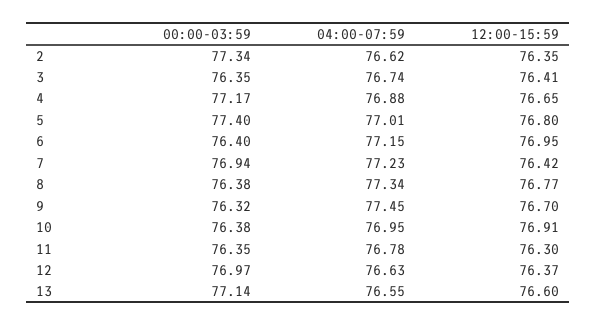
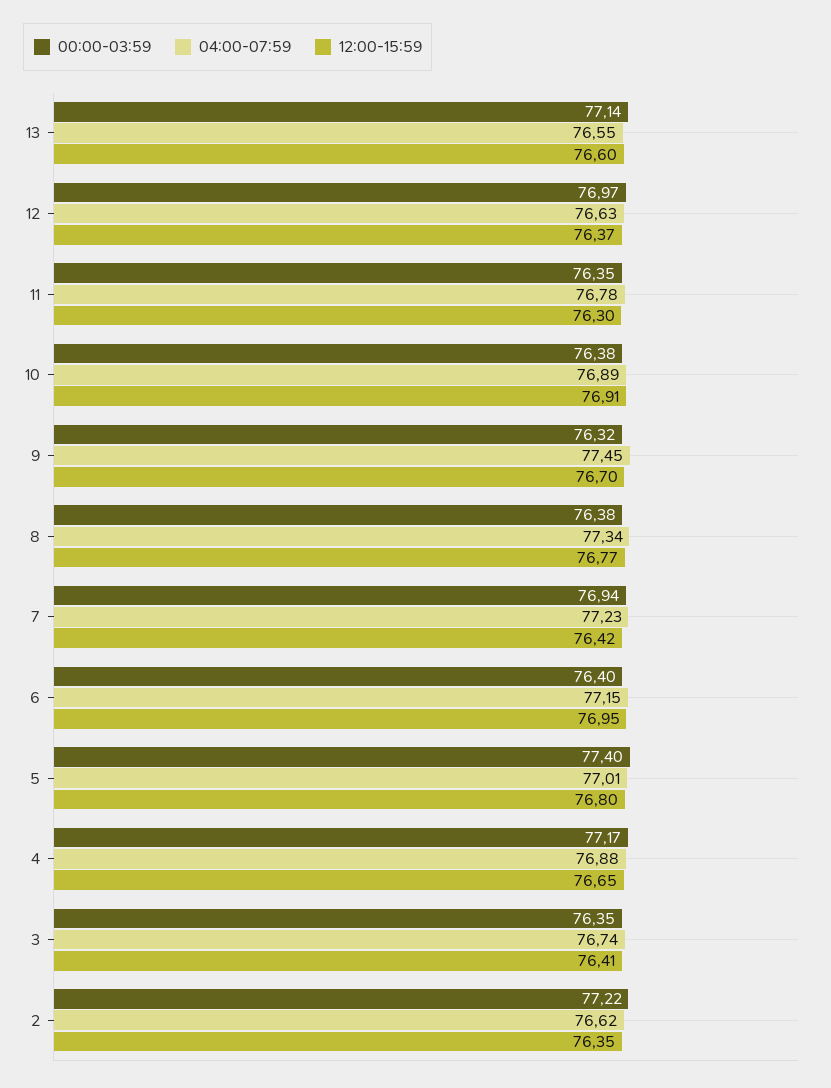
  {
    "00:00-03:59": {
-     "2": 77.34,
+     "2": 77.22,
      "3": 76.35,
      "4": 77.17,
      "5": 77.4,
      "6": 76.4,
      "7": 76.94,
      "8": 76.38,
      "9": 76.32,
      "10": 76.38,
      "11": 76.35,
      "12": 76.97,
      "13": 77.14
    },
    "04:00-07:59": {
      "2": 76.62,
      "3": 76.74,
      "4": 76.88,
      "5": 77.01,
      "6": 77.15,
      "7": 77.23,
      "8": 77.34,
      "9": 77.45,
-     "10": 76.95,
+     "10": 76.89,
      "11": 76.78,
      "12": 76.63,
      "13": 76.55
    },
    "12:00-15:59": {
      "2": 76.35,
      "3": 76.41,
      "4": 76.65,
      "5": 76.8,
      "6": 76.95,
      "7": 76.42,
      "8": 76.77,
      "9": 76.7,
      "10": 76.91,
      "11": 76.3,
      "12": 76.37,
      "13": 76.6
    }
  }

